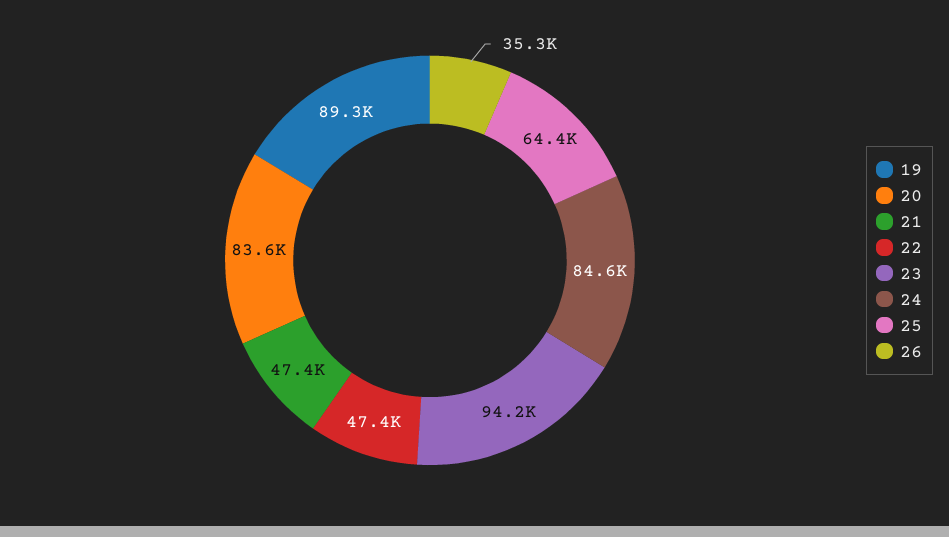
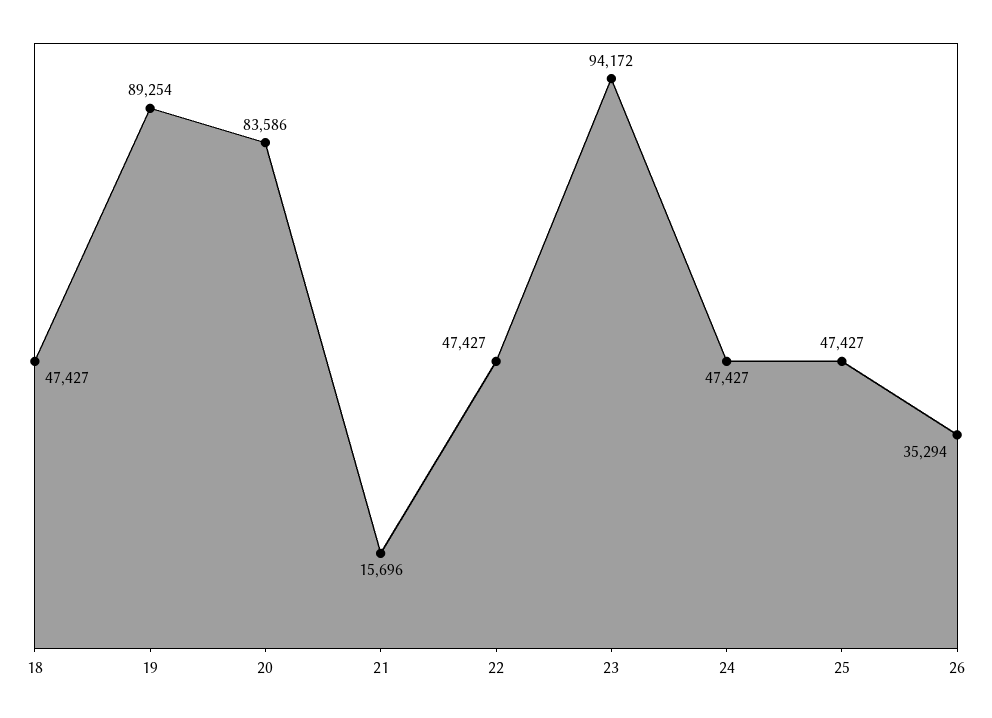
  {
    "19": 89254,
    "20": 83586,
-   "21": 47400,
+   "21": 15696,
    "22": 47427,
    "23": 94172,
-   "24": 84600,
+   "24": 47427,
-   "25": 64400,
+   "25": 47427,
-   "26": 35294
+   "26": 35294,
+   "18": 47427
  }

